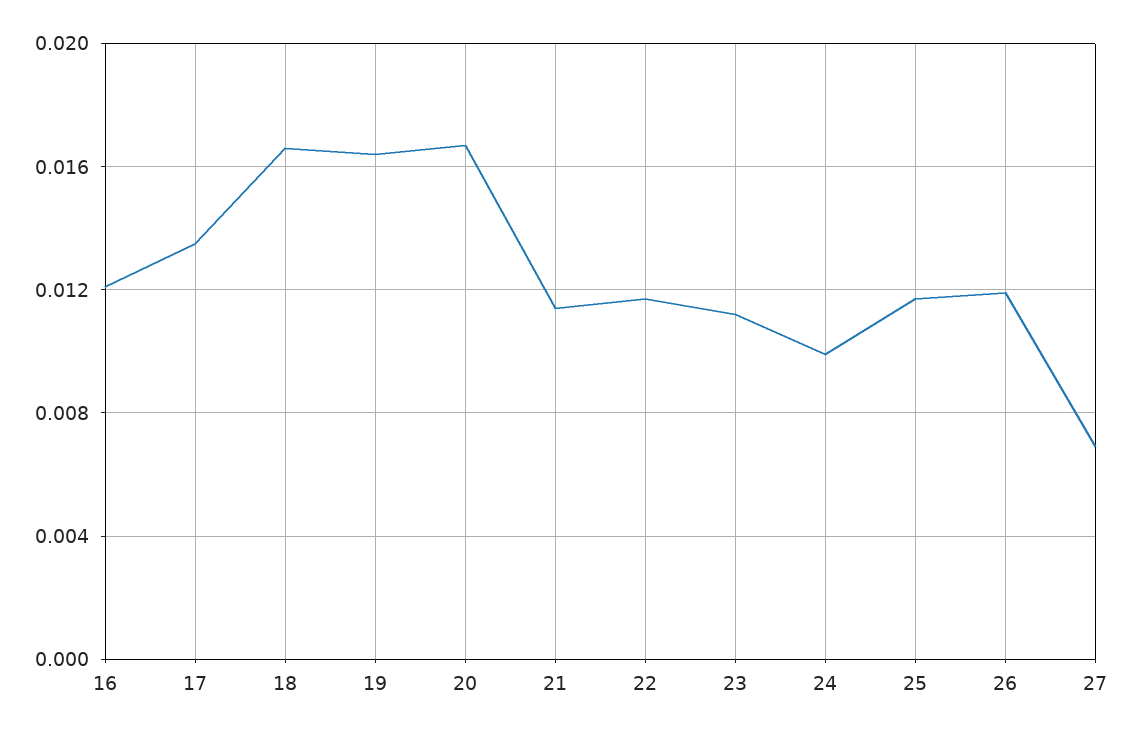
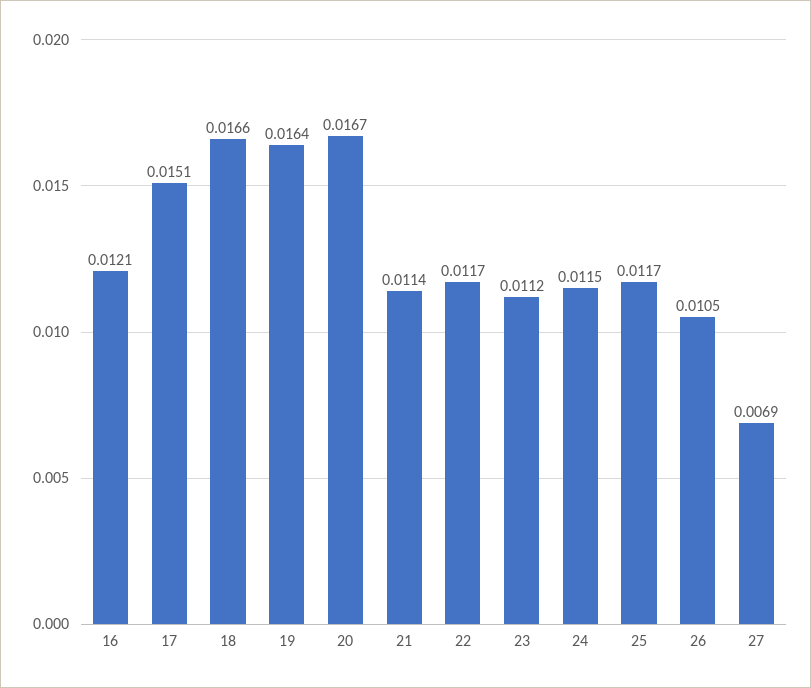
  {
    "16": 0.0121,
-   "17": 0.0135,
+   "17": 0.0151,
    "18": 0.0166,
    "19": 0.0164,
    "20": 0.0167,
    "21": 0.0114,
    "22": 0.0117,
    "23": 0.0112,
-   "24": 0.01,
+   "24": 0.0115,
    "25": 0.0117,
-   "26": 0.012,
+   "26": 0.0105,
    "27": 0.0069
  }

